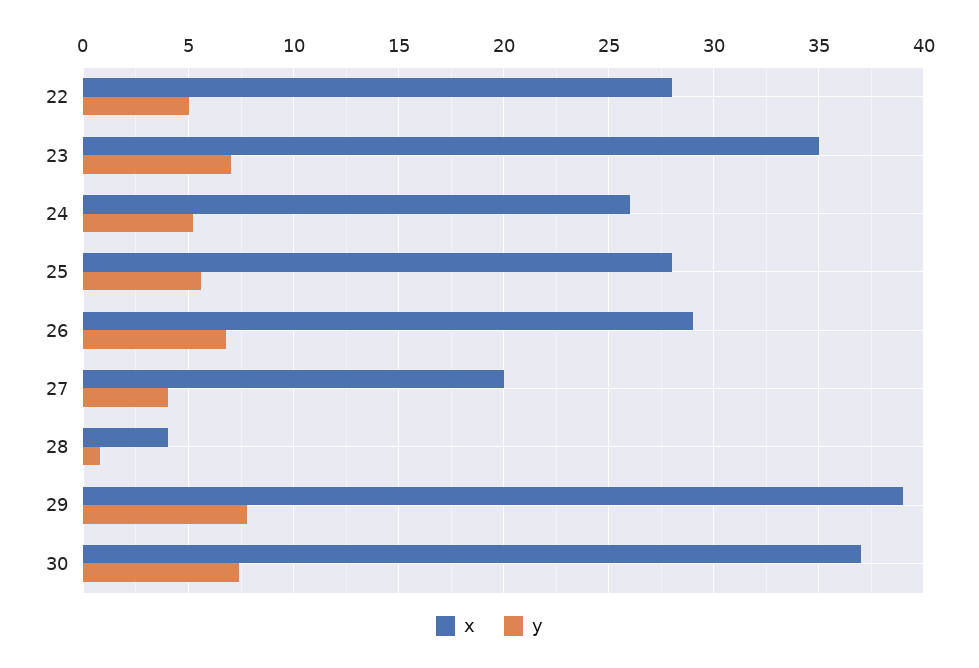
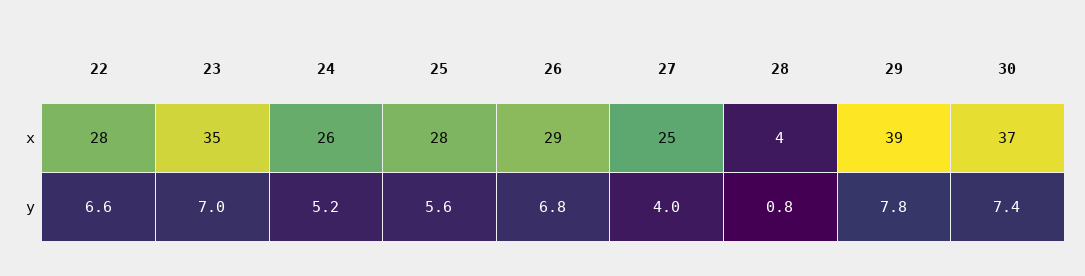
  {
    "x": {
      "22": 28,
      "23": 35,
      "24": 26,
      "25": 28,
      "26": 29,
-     "27": 20,
+     "27": 25,
      "28": 4,
      "29": 39,
      "30": 37
    },
    "y": {
-     "22": 5,
+     "22": 6.6,
      "23": 7,
      "24": 5.2,
      "25": 5.6,
      "26": 6.8,
      "27": 4,
      "28": 0.8,
      "29": 7.8,
      "30": 7.4
    }
  }

